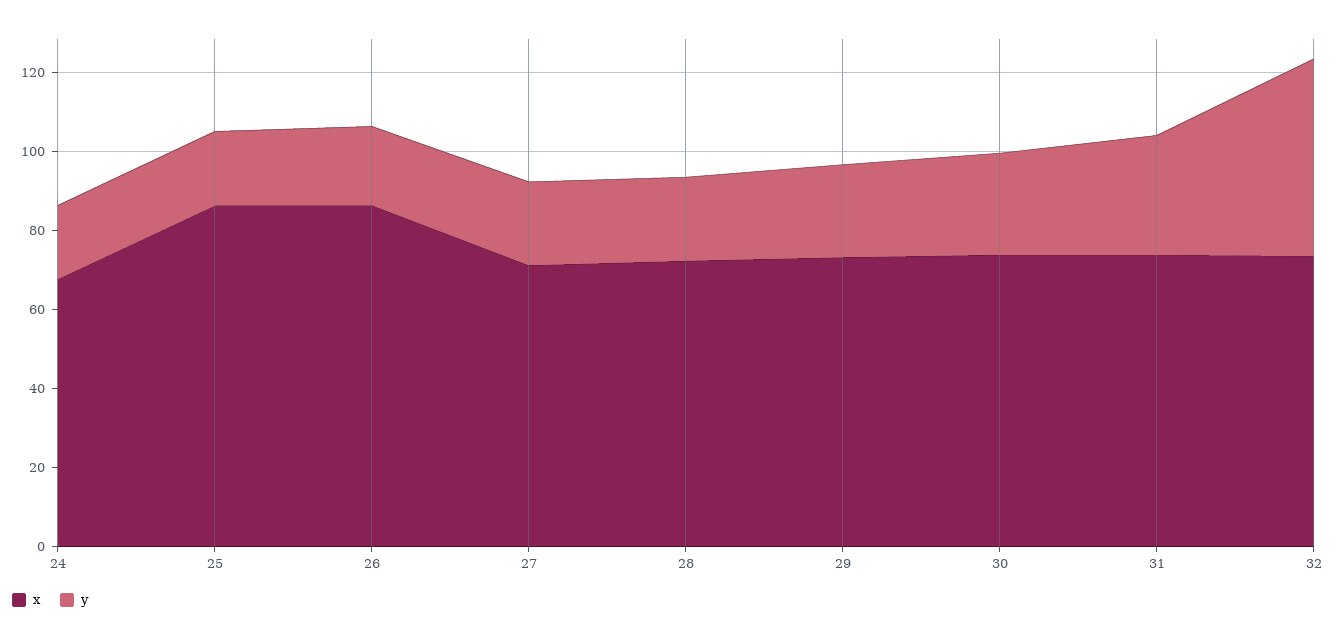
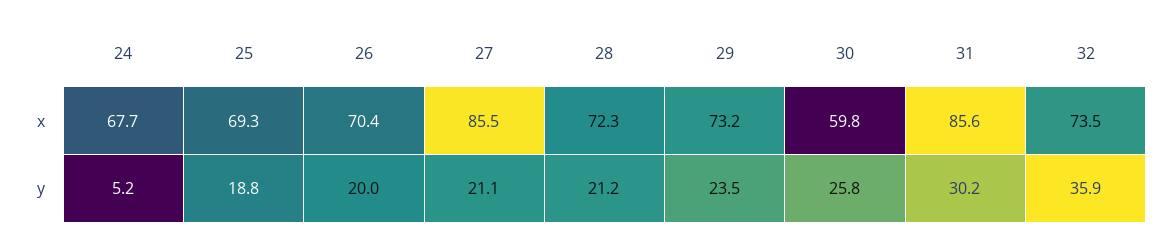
  {
    "x": {
      "24": 67.7,
-     "25": 85,
+     "25": 69.3,
-     "26": 85,
+     "26": 70.4,
-     "27": 70,
+     "27": 85.5,
      "28": 72.3,
      "29": 73.2,
-     "30": 75,
+     "30": 59.8,
-     "31": 75,
+     "31": 85.6,
      "32": 73.5
    },
    "y": {
-     "24": 20,
+     "24": 5.2,
      "25": 18.8,
      "26": 20,
      "27": 21.1,
      "28": 21.2,
      "29": 23.5,
      "30": 25.8,
      "31": 30.2,
-     "32": 50
+     "32": 35.9
    }
  }

